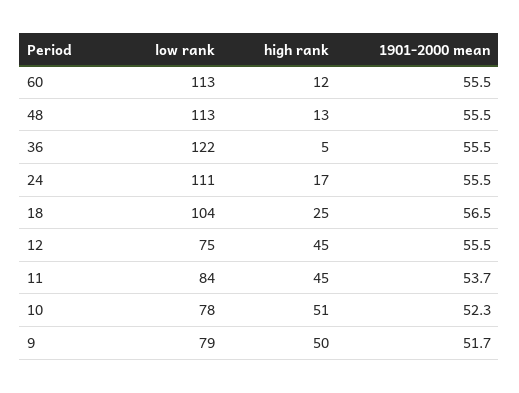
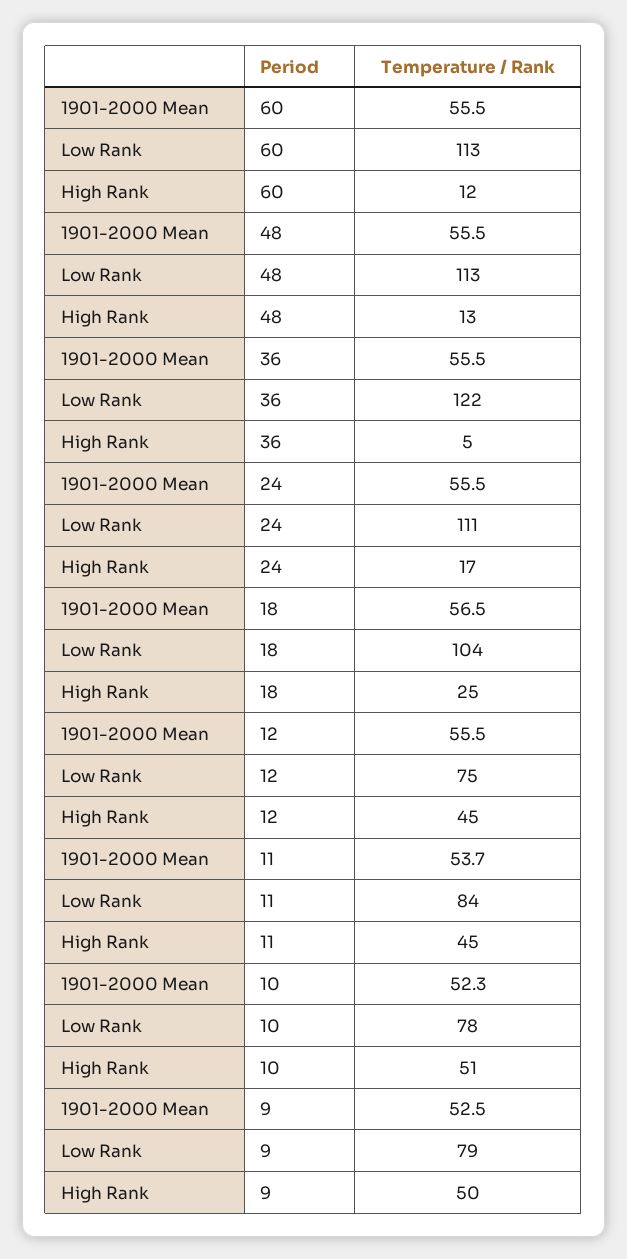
  {
    "low rank": {
      "60": 113,
      "48": 113,
      "36": 122,
      "24": 111,
      "18": 104,
      "12": 75,
      "11": 84,
      "10": 78,
      "9": 79
    },
    "high rank": {
      "60": 12,
      "48": 13,
      "36": 5,
      "24": 17,
      "18": 25,
      "12": 45,
      "11": 45,
      "10": 51,
      "9": 50
    },
    "1901-2000 mean": {
      "60": 55.5,
      "48": 55.5,
      "36": 55.5,
      "24": 55.5,
      "18": 56.5,
      "12": 55.5,
      "11": 53.7,
      "10": 52.3,
-     "9": 51.7
+     "9": 52.5
    }
  }

